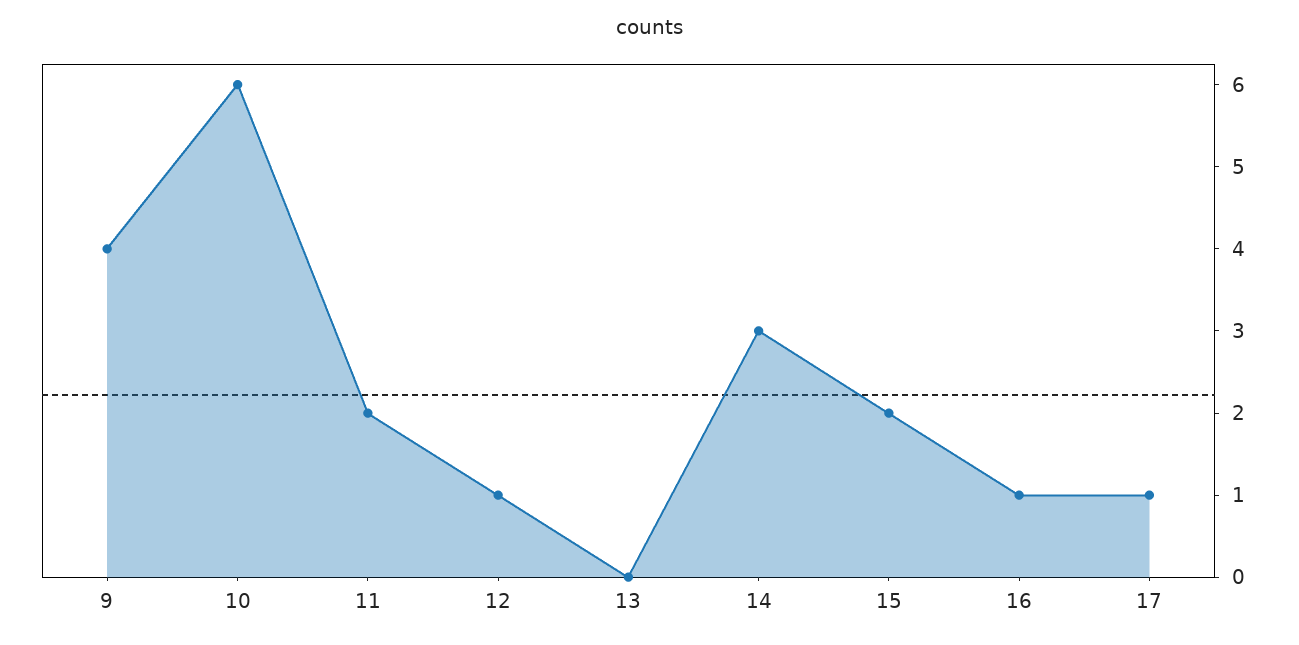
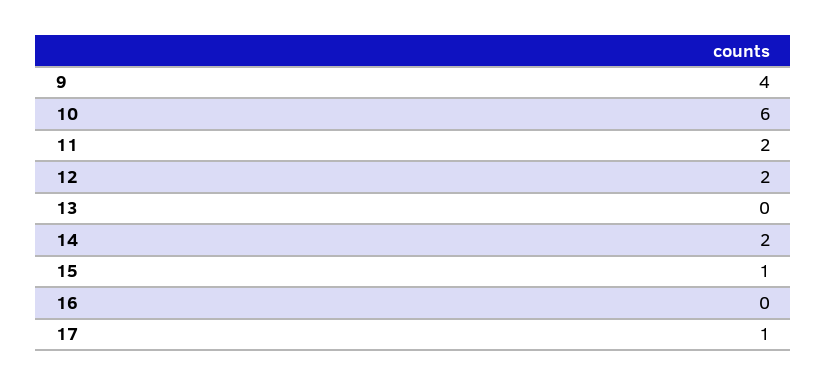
  {
    "9": 4,
    "10": 6,
    "11": 2,
-   "12": 1,
+   "12": 2,
    "13": 0,
-   "14": 3,
+   "14": 2,
-   "15": 2,
+   "15": 1,
-   "16": 1,
+   "16": 0,
    "17": 1
  }

